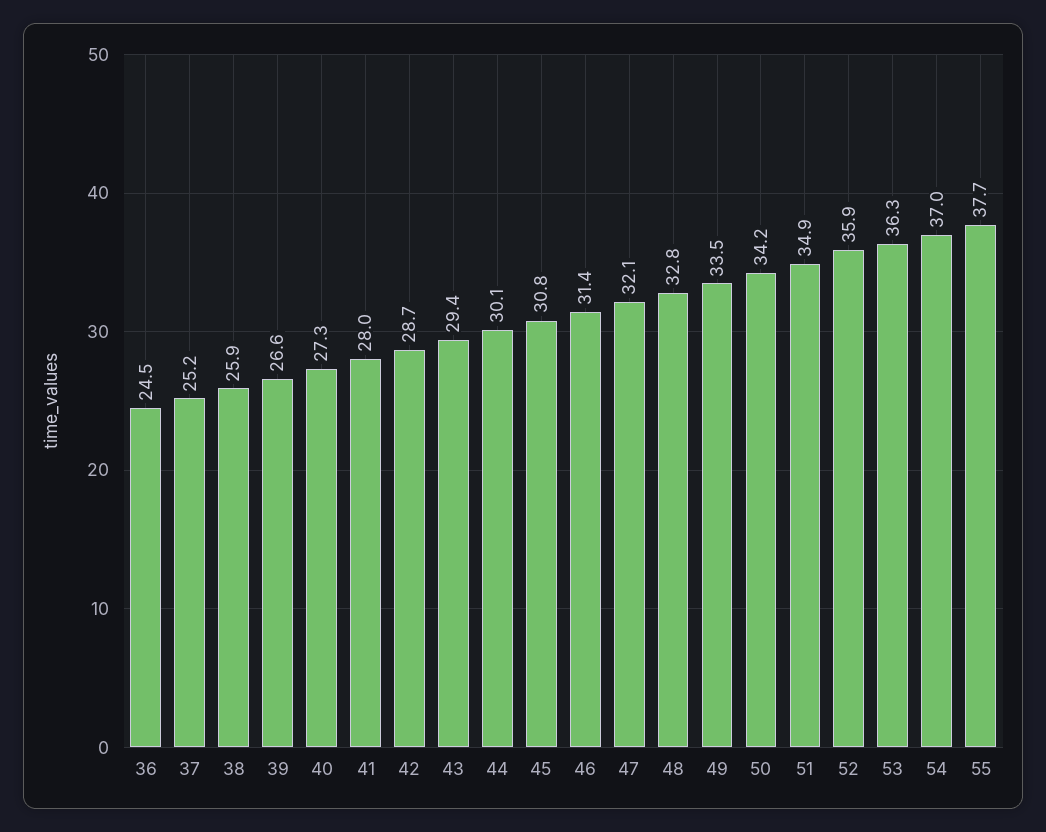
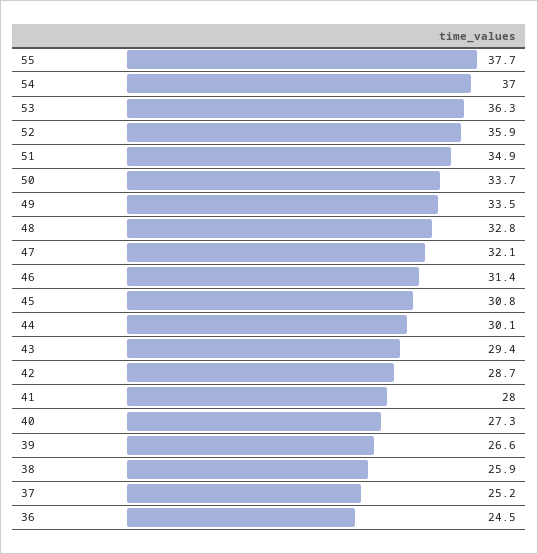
  {
    "36": 24.5,
    "37": 25.2,
    "38": 25.9,
    "39": 26.6,
    "40": 27.3,
    "41": 28,
    "42": 28.7,
    "43": 29.4,
    "44": 30.1,
    "45": 30.8,
    "46": 31.4,
    "47": 32.1,
    "48": 32.8,
    "49": 33.5,
-   "50": 34.2,
+   "50": 33.7,
    "51": 34.9,
    "52": 35.9,
    "53": 36.3,
    "54": 37,
    "55": 37.7
  }

